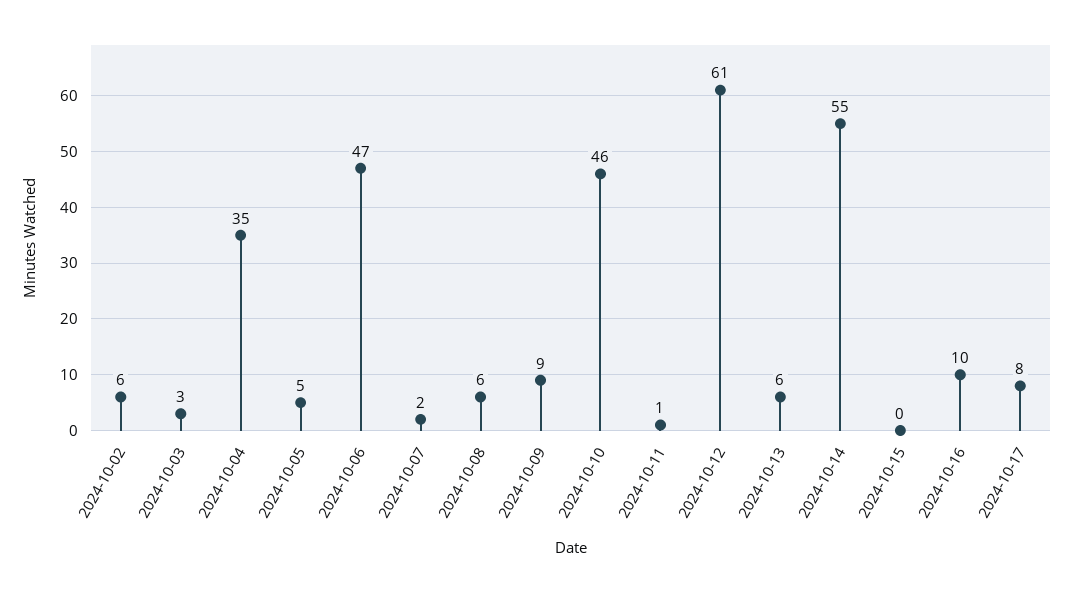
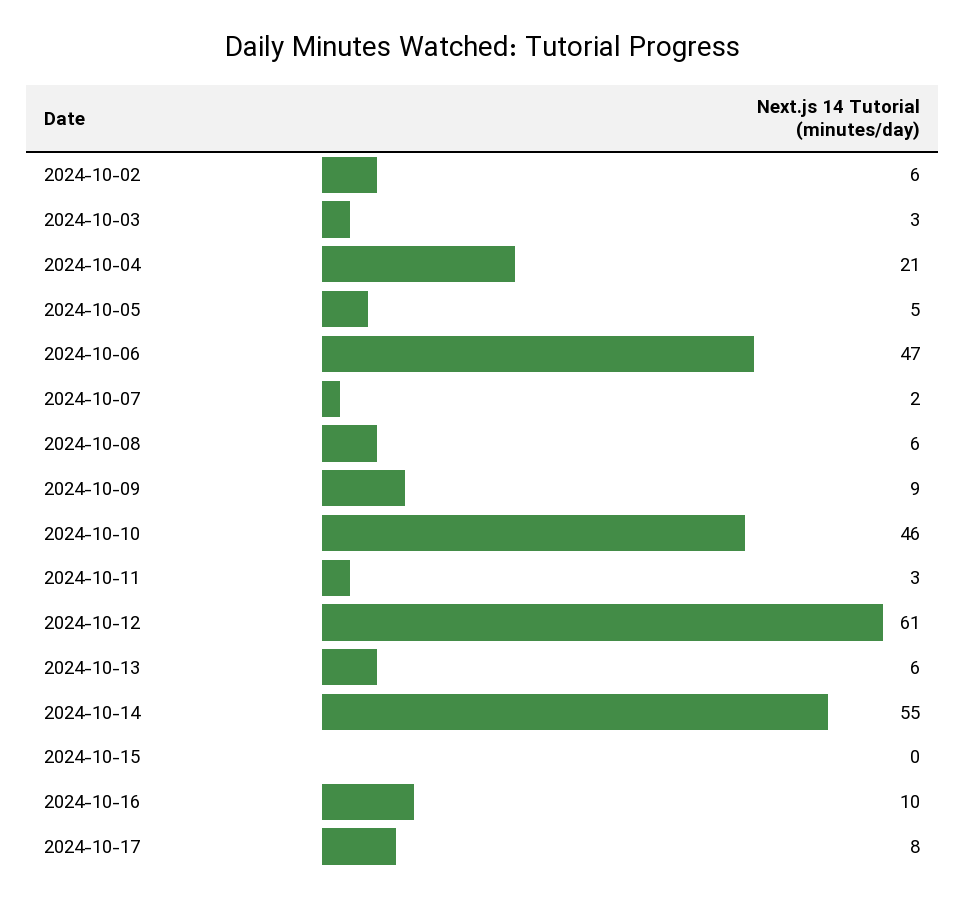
  {
    "2024-10-02": 6,
    "2024-10-03": 3,
-   "2024-10-04": 35,
+   "2024-10-04": 21,
    "2024-10-05": 5,
    "2024-10-06": 47,
    "2024-10-07": 2,
    "2024-10-08": 6,
    "2024-10-09": 9,
    "2024-10-10": 46,
-   "2024-10-11": 1,
+   "2024-10-11": 3,
    "2024-10-12": 61,
    "2024-10-13": 6,
    "2024-10-14": 55,
    "2024-10-15": 0,
    "2024-10-16": 10,
    "2024-10-17": 8
  }

